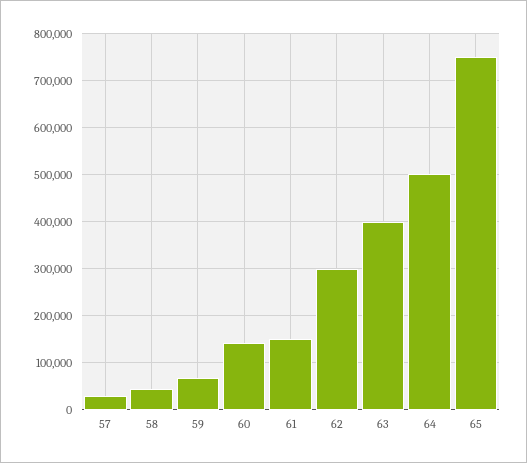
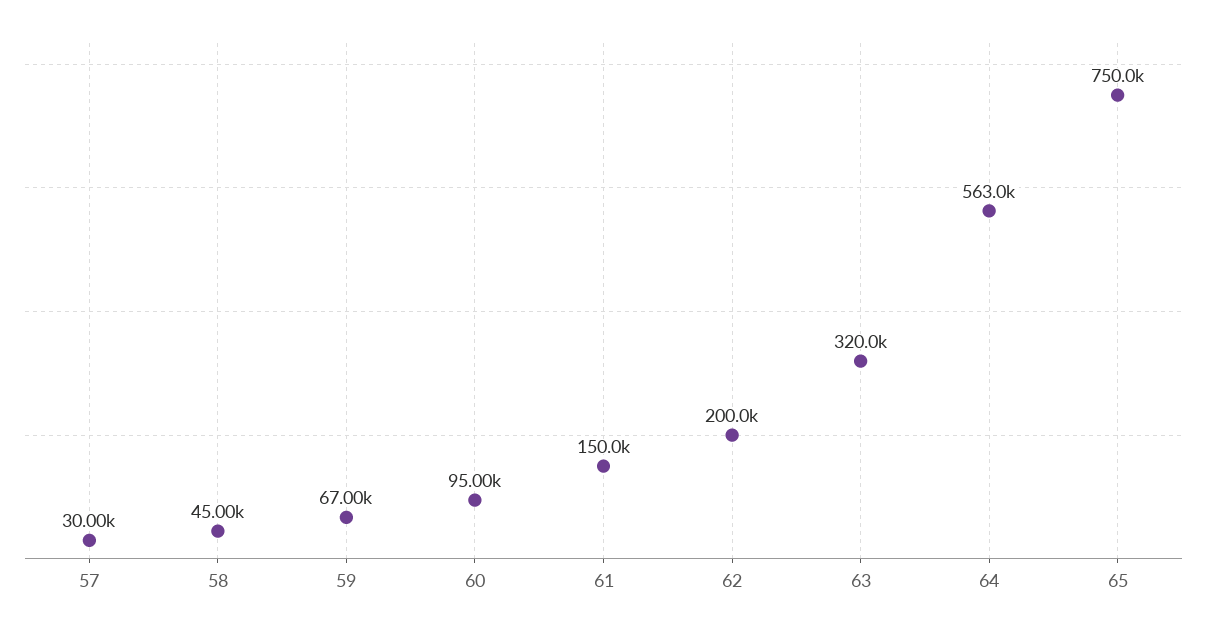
  {
    "57": 30000,
    "58": 45000,
    "59": 67000,
-   "60": 140000,
+   "60": 95000,
    "61": 150000,
-   "62": 300000,
+   "62": 200000,
-   "63": 400000,
+   "63": 320000,
-   "64": 500000,
+   "64": 563000,
    "65": 750000
  }

